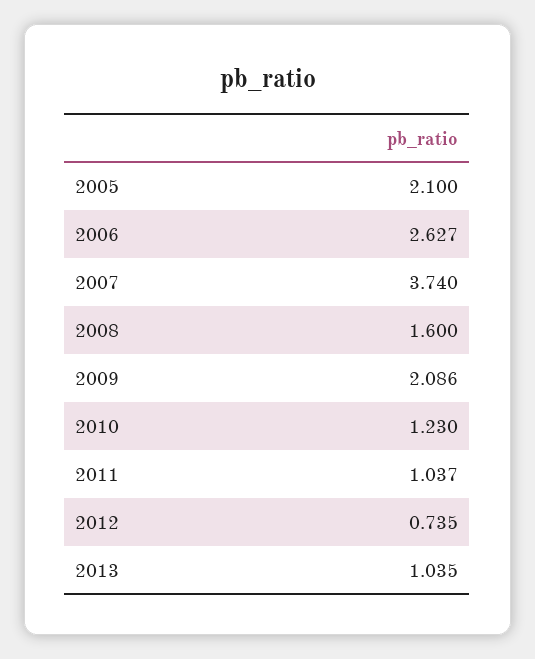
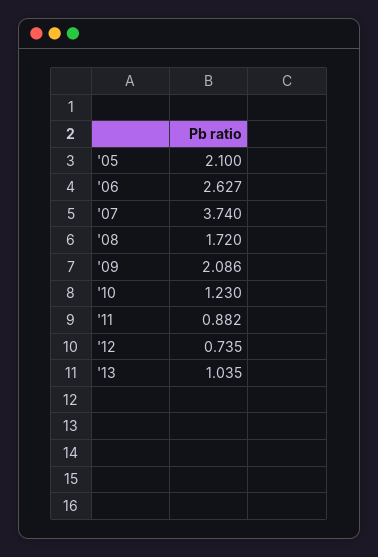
  {
    "2005": 2.1,
    "2006": 2.627,
    "2007": 3.74,
-   "2008": 1.6,
+   "2008": 1.72,
    "2009": 2.086,
    "2010": 1.23,
-   "2011": 1.037,
+   "2011": 0.882,
    "2012": 0.735,
    "2013": 1.035
  }

